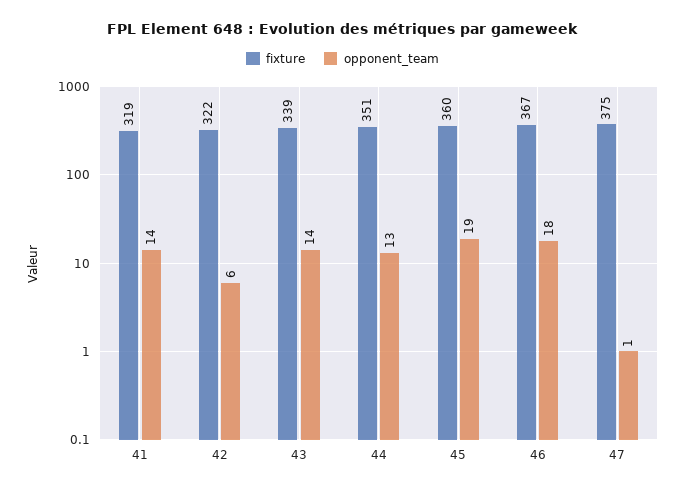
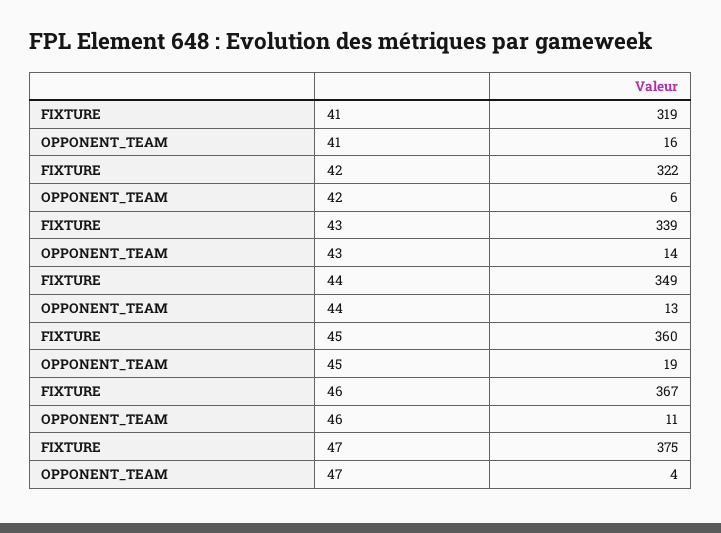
  {
    "fixture": {
      "41": 319,
      "42": 322,
      "43": 339,
-     "44": 351,
+     "44": 349,
      "45": 360,
      "46": 367,
      "47": 375
    },
    "opponent_team": {
-     "41": 14,
+     "41": 16,
      "42": 6,
      "43": 14,
      "44": 13,
      "45": 19,
-     "46": 18,
+     "46": 11,
-     "47": 1
+     "47": 4
    }
  }

